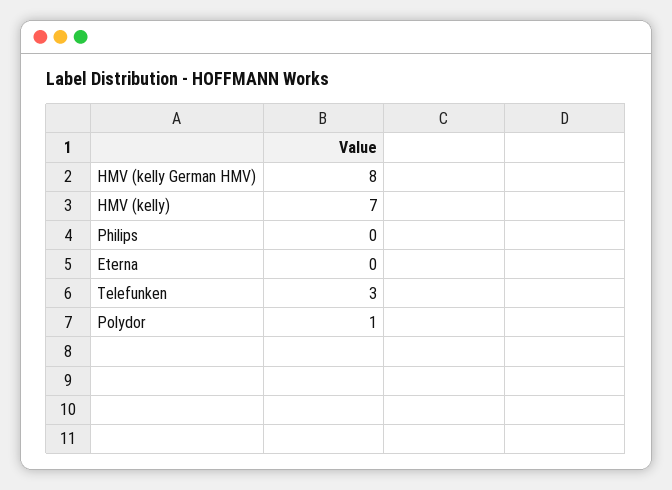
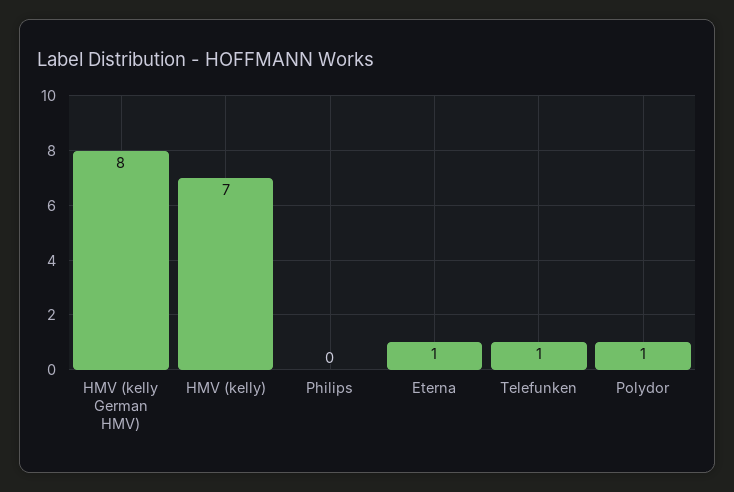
  {
    "HMV (kelly German HMV)": 8,
    "HMV (kelly)": 7,
    "Philips": 0,
-   "Eterna": 0,
+   "Eterna": 1,
-   "Telefunken": 3,
+   "Telefunken": 1,
    "Polydor": 1
  }

